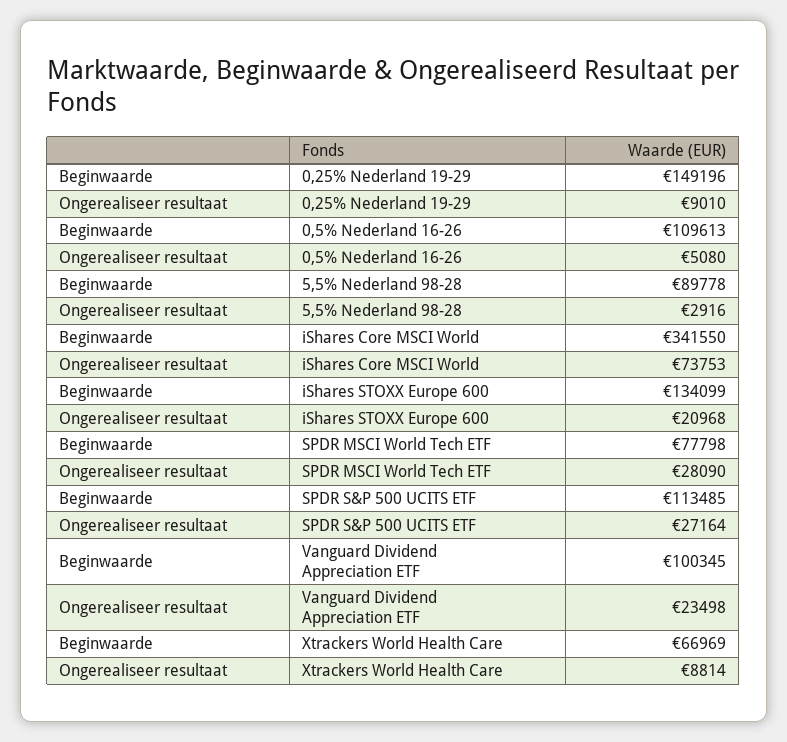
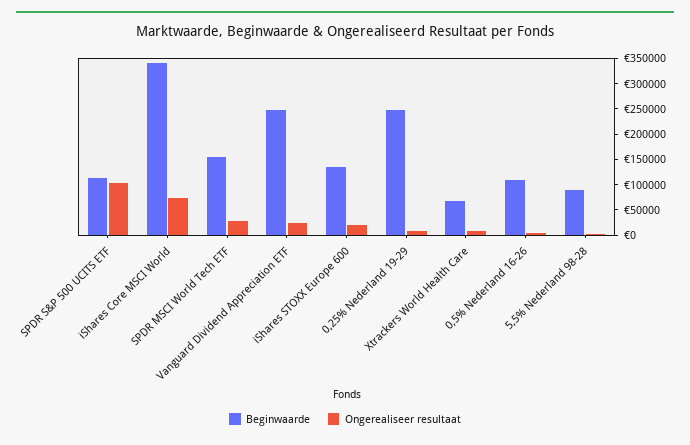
  {
    "Beginwaarde": {
-     "0,25% Nederland 19-29": 149196,
+     "0,25% Nederland 19-29": 250000,
      "0,5% Nederland 16-26": 109613,
      "5,5% Nederland 98-28": 89778,
      "iShares Core MSCI World": 341550,
      "iShares STOXX Europe 600": 134099,
-     "SPDR MSCI World Tech ETF": 77798,
+     "SPDR MSCI World Tech ETF": 150000,
      "SPDR S&P 500 UCITS ETF": 113485,
-     "Vanguard Dividend Appreciation ETF": 100345,
+     "Vanguard Dividend Appreciation ETF": 250000,
      "Xtrackers World Health Care": 66969
    },
    "Ongerealiseer resultaat": {
      "0,25% Nederland 19-29": 9010,
      "0,5% Nederland 16-26": 5080,
      "5,5% Nederland 98-28": 2916,
      "iShares Core MSCI World": 73753,
      "iShares STOXX Europe 600": 20968,
      "SPDR MSCI World Tech ETF": 28090,
-     "SPDR S&P 500 UCITS ETF": 27164,
+     "SPDR S&P 500 UCITS ETF": 100000,
      "Vanguard Dividend Appreciation ETF": 23498,
      "Xtrackers World Health Care": 8814
    }
  }

